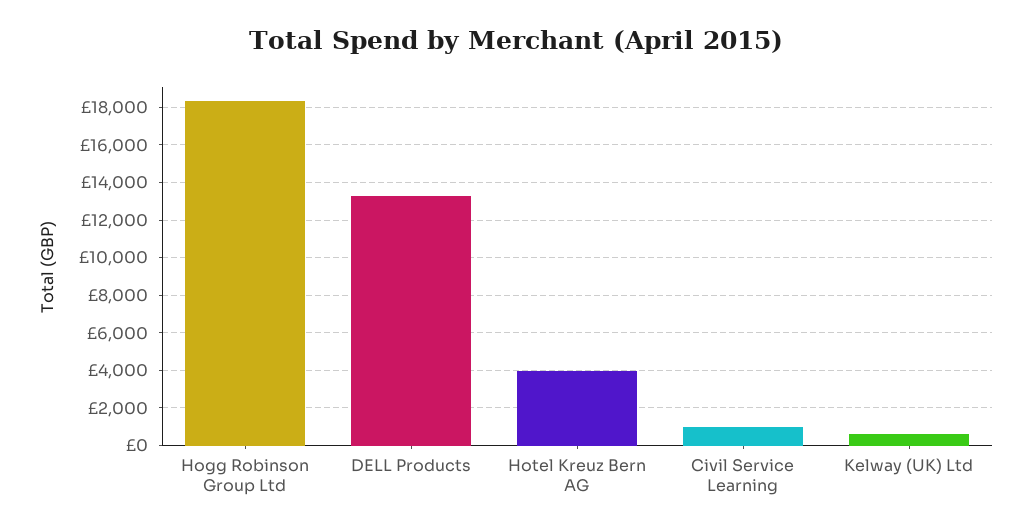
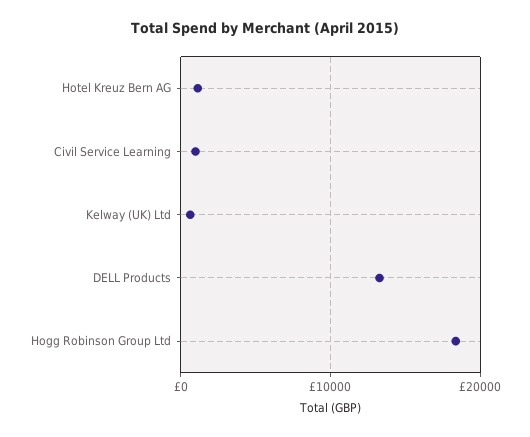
  {
    "Hogg Robinson Group Ltd": 18500,
    "DELL Products": 13500,
-   "Hotel Kreuz Bern AG": 4000,
+   "Hotel Kreuz Bern AG": 1000,
    "Civil Service Learning": 1000,
    "Kelway (UK) Ltd": 500
  }

